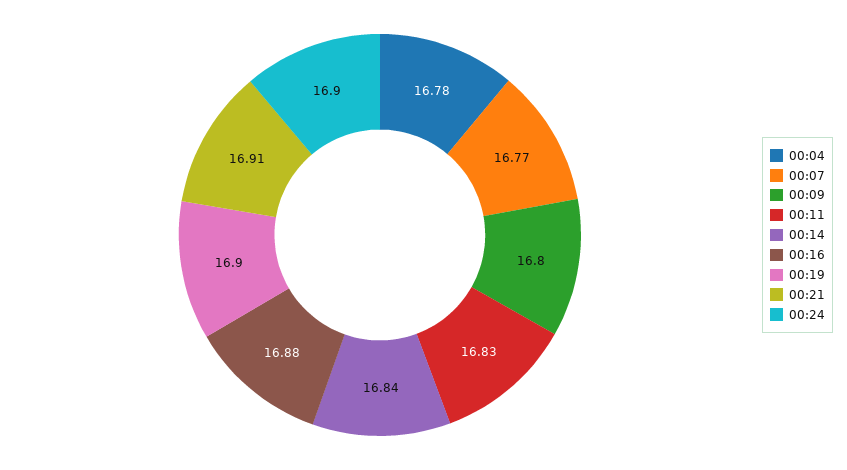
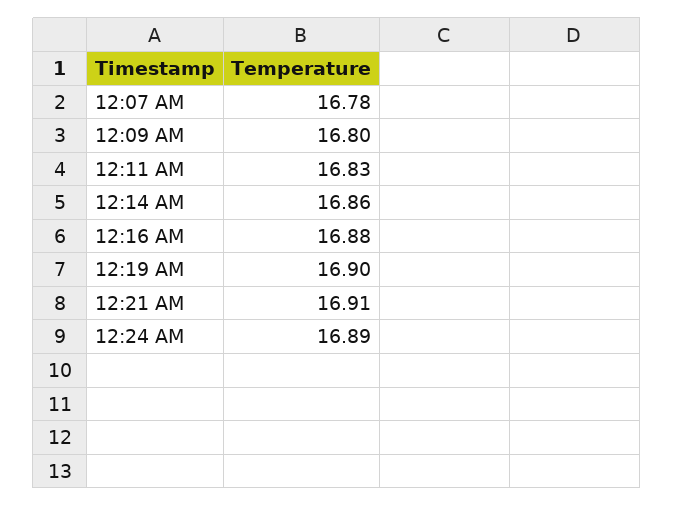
  {
-   "00:04": 16.78,
-   "00:07": 16.77,
+   "00:07": 16.78,
    "00:09": 16.8,
    "00:11": 16.83,
-   "00:14": 16.84,
+   "00:14": 16.86,
    "00:16": 16.88,
    "00:19": 16.9,
    "00:21": 16.91,
-   "00:24": 16.9
+   "00:24": 16.89
  }

